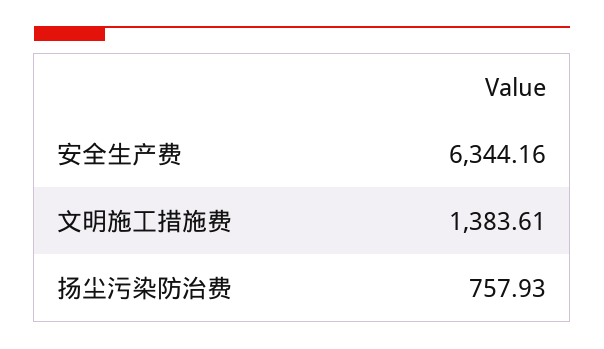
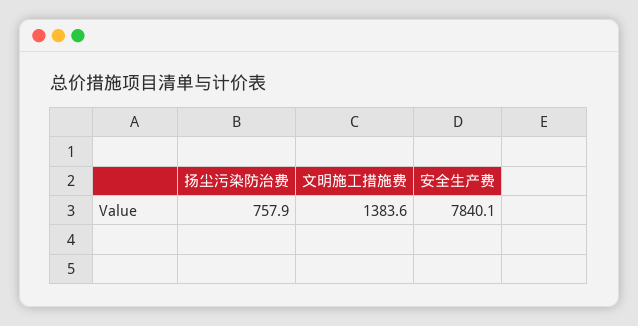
  {
-   "安全生产费": 6344.16,
+   "安全生产费": 7840.1,
    "文明施工措施费": 1383.61,
    "扬尘污染防治费": 757.93
  }

